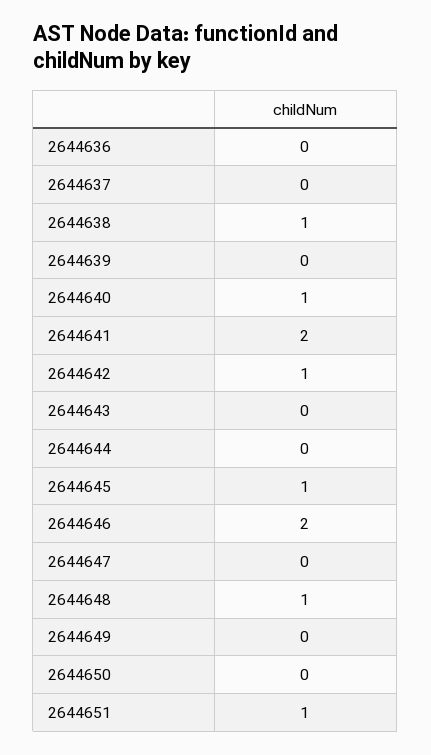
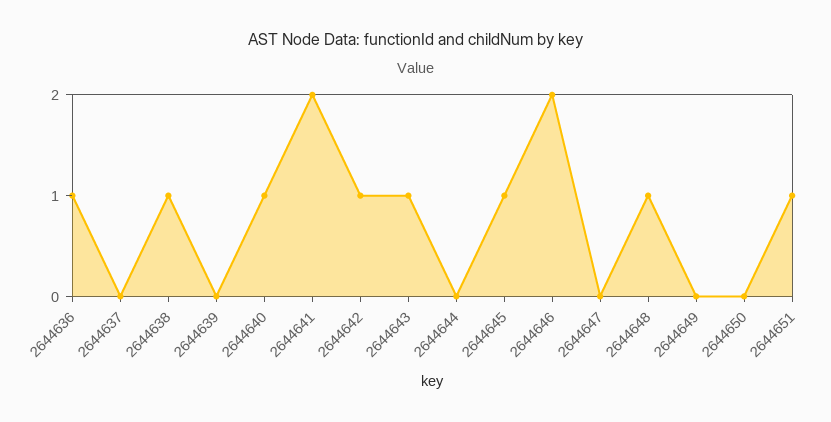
  {
-   "2644636": 0,
+   "2644636": 1,
    "2644637": 0,
    "2644638": 1,
    "2644639": 0,
    "2644640": 1,
    "2644641": 2,
    "2644642": 1,
-   "2644643": 0,
+   "2644643": 1,
    "2644644": 0,
    "2644645": 1,
    "2644646": 2,
    "2644647": 0,
    "2644648": 1,
    "2644649": 0,
    "2644650": 0,
    "2644651": 1
  }

